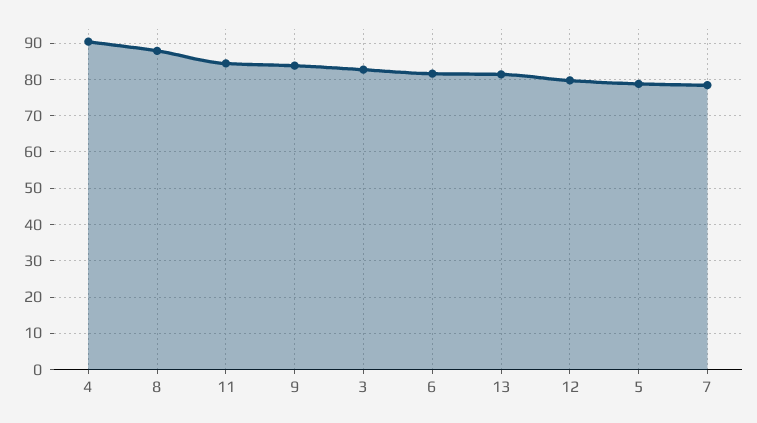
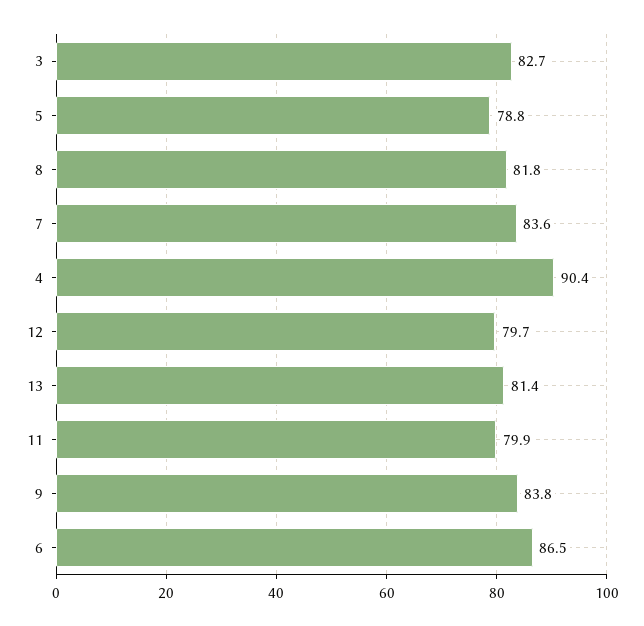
  {
    "4": 90.4,
-   "8": 88,
+   "8": 81.8,
-   "11": 84,
+   "11": 79.9,
    "9": 83.8,
    "3": 82.7,
-   "6": 82,
+   "6": 86.5,
    "13": 81.4,
    "12": 79.7,
    "5": 78.8,
-   "7": 78
+   "7": 83.6
  }

